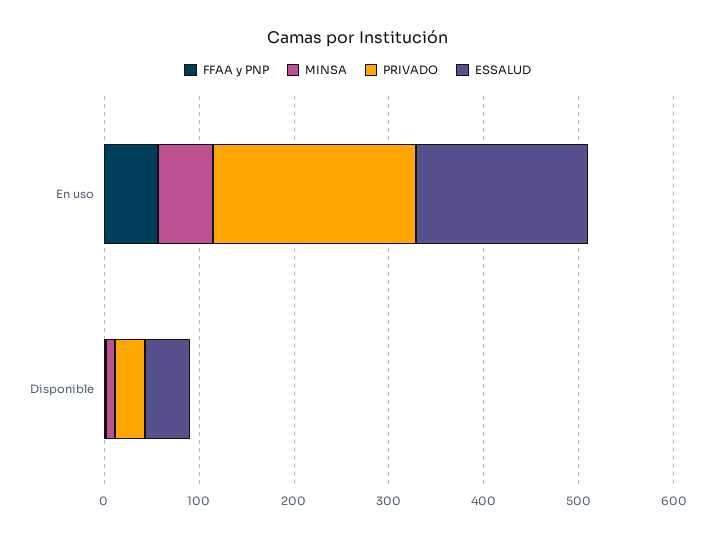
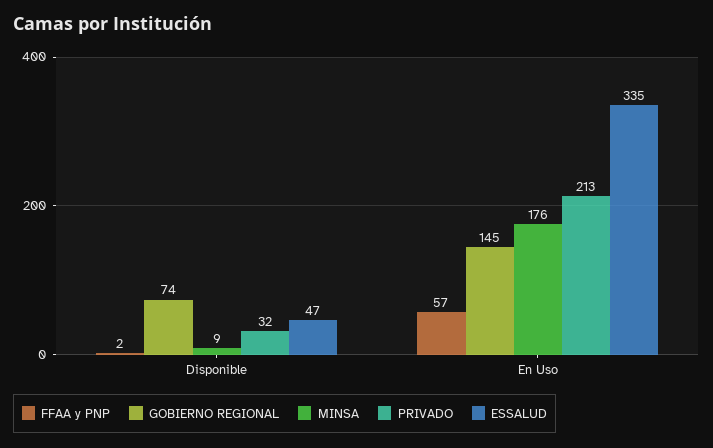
  {
    "FFAA y PNP": {
      "En uso": 57,
      "Disponible": 2
    },
    "MINSA": {
-     "En uso": 60,
+     "En uso": 176,
      "Disponible": 9
    },
    "PRIVADO": {
      "En uso": 213,
      "Disponible": 32
    },
    "ESSALUD": {
-     "En uso": 180,
+     "En uso": 335,
      "Disponible": 47
-   }
+   },
+   "GOBIERNO REGIONAL": {
+     "Disponible": 74,
+     "En uso": 145
+   }
  }

